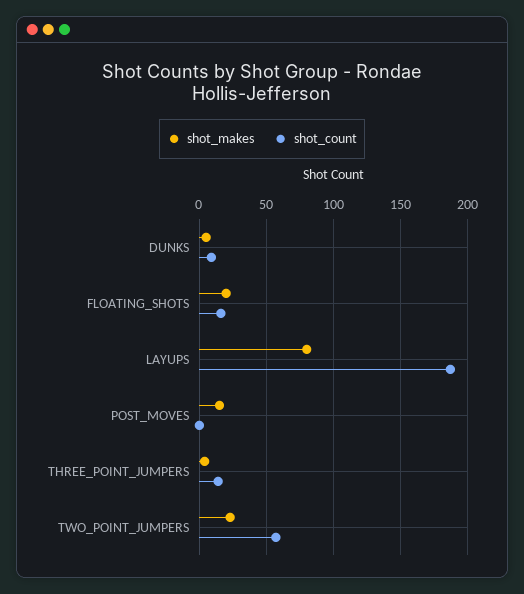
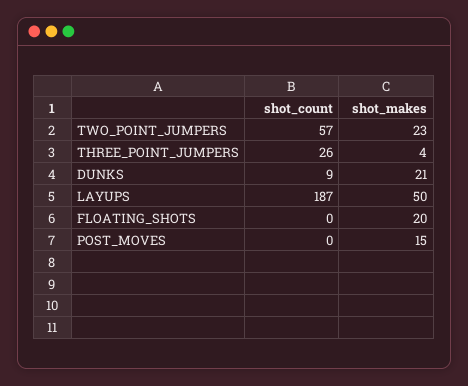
  {
    "shot_makes": {
-     "DUNKS": 5,
+     "DUNKS": 21,
      "FLOATING_SHOTS": 20,
-     "LAYUPS": 80,
+     "LAYUPS": 50,
      "POST_MOVES": 15,
      "THREE_POINT_JUMPERS": 4,
      "TWO_POINT_JUMPERS": 23
    },
    "shot_count": {
      "DUNKS": 9,
-     "FLOATING_SHOTS": 15,
+     "FLOATING_SHOTS": 0,
      "LAYUPS": 187,
      "POST_MOVES": 0,
-     "THREE_POINT_JUMPERS": 15,
+     "THREE_POINT_JUMPERS": 26,
      "TWO_POINT_JUMPERS": 57
    }
  }

